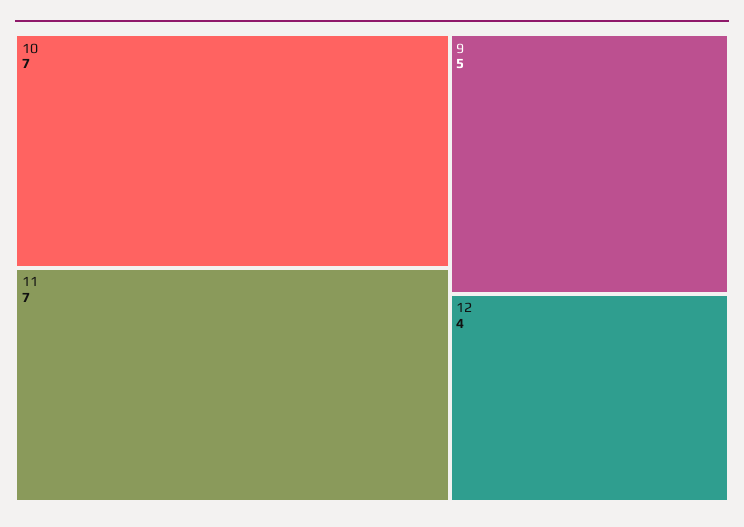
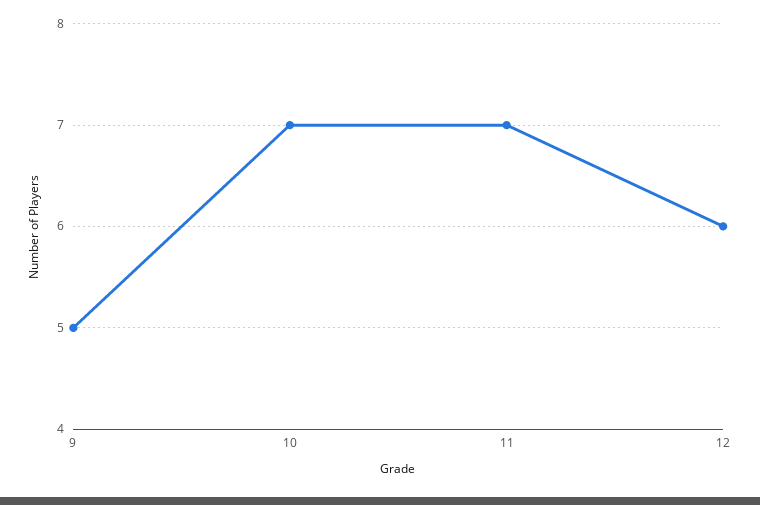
  {
    "10": 7,
    "11": 7,
    "9": 5,
-   "12": 4
+   "12": 6
  }

